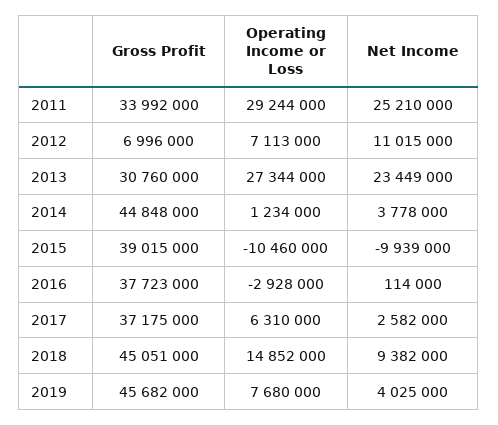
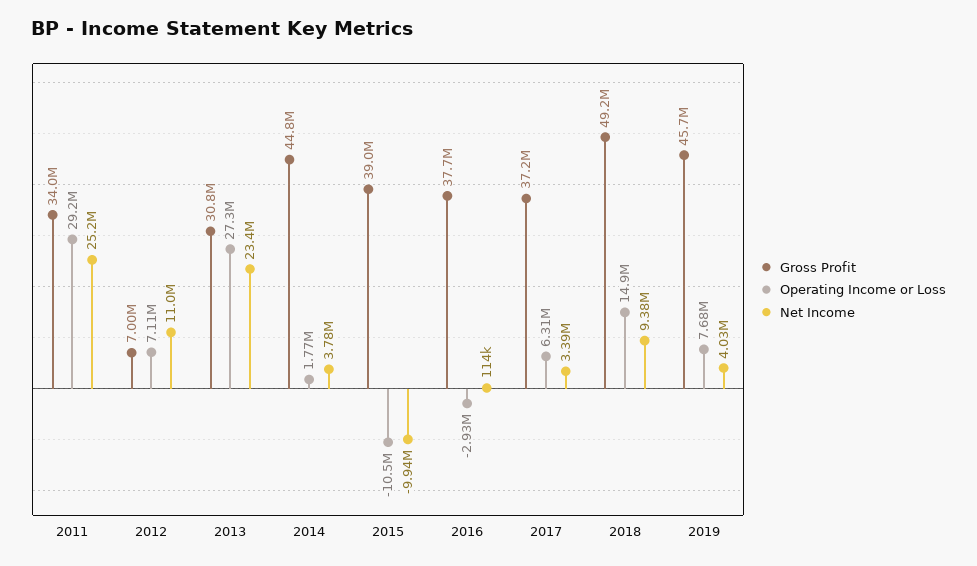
  {
    "Gross Profit": {
      "2011": 33992000,
      "2012": 6996000,
      "2013": 30760000,
      "2014": 44848000,
      "2015": 39015000,
      "2016": 37723000,
      "2017": 37175000,
-     "2018": 45051000,
+     "2018": 49200000,
      "2019": 45682000
    },
    "Operating Income or Loss": {
      "2011": 29244000,
      "2012": 7113000,
      "2013": 27344000,
-     "2014": 1234000,
+     "2014": 1770000,
      "2015": -10460000,
      "2016": -2928000,
      "2017": 6310000,
      "2018": 14852000,
      "2019": 7680000
    },
    "Net Income": {
      "2011": 25210000,
      "2012": 11015000,
      "2013": 23449000,
      "2014": 3778000,
      "2015": -9939000,
      "2016": 114000,
-     "2017": 2582000,
+     "2017": 3390000,
      "2018": 9382000,
      "2019": 4025000
    }
  }

